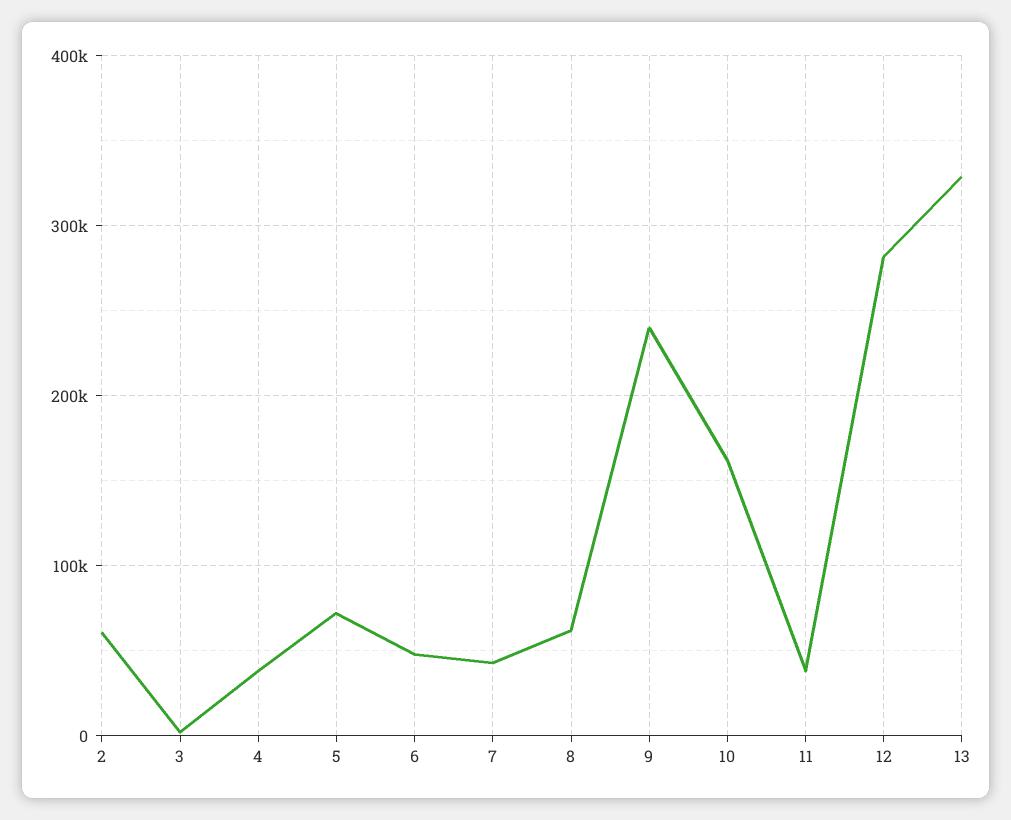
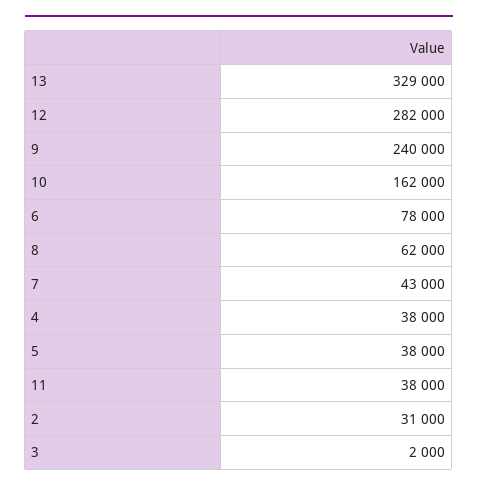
  {
-   "2": 60000,
+   "2": 31000,
    "3": 2000,
    "4": 38000,
-   "5": 70000,
+   "5": 38000,
-   "6": 50000,
+   "6": 78000,
    "7": 43000,
    "8": 62000,
    "9": 240000,
    "10": 162000,
    "11": 38000,
    "12": 282000,
    "13": 329000
  }

